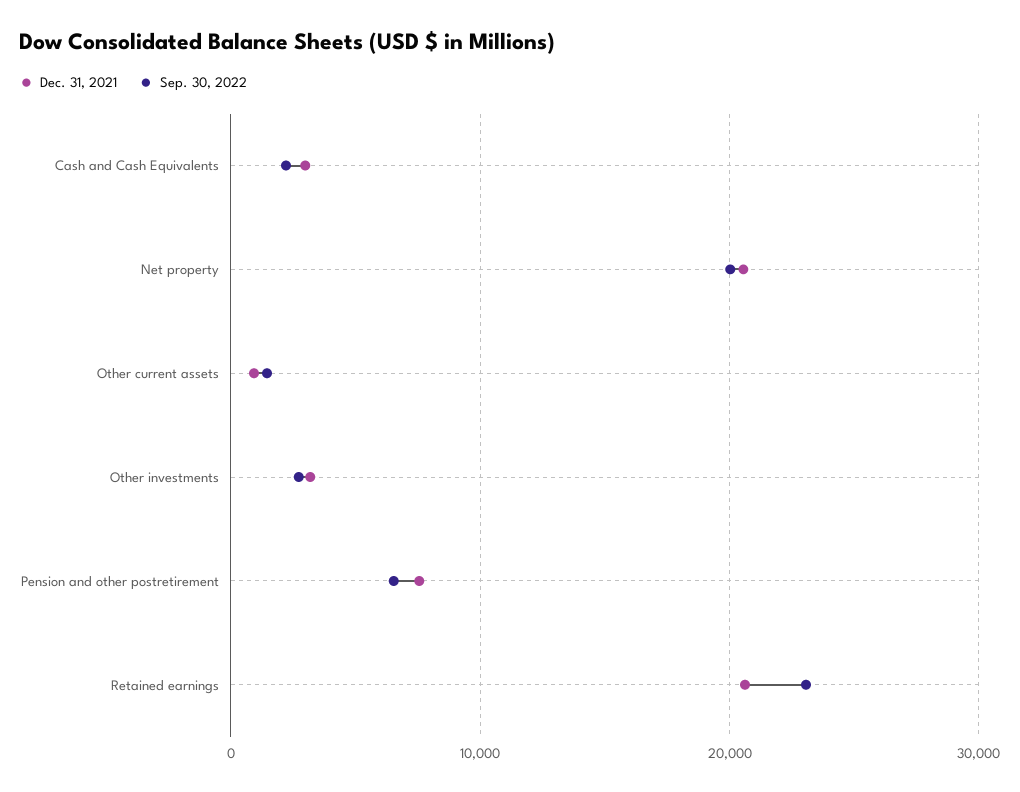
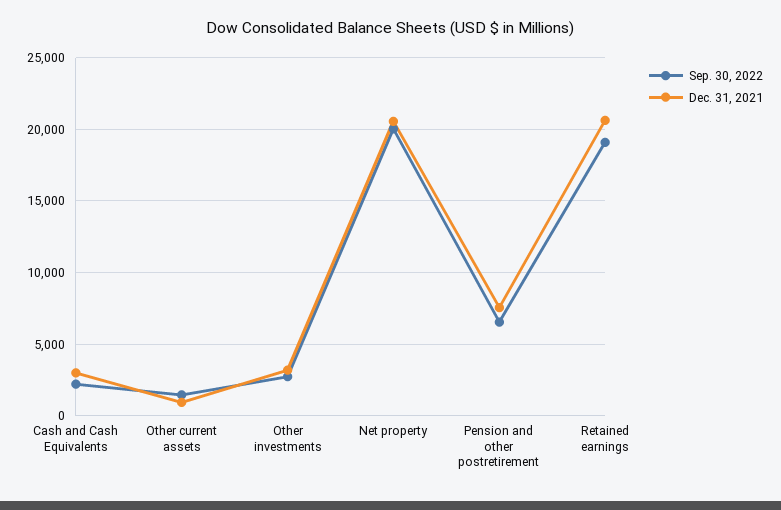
  {
    "Dec. 31, 2021": {
      "Cash and Cash Equivalents": 3000,
      "Net property": 20500,
      "Other current assets": 1000,
      "Other investments": 3000,
      "Pension and other postretirement": 7500,
      "Retained earnings": 20500
    },
    "Sep. 30, 2022": {
      "Cash and Cash Equivalents": 2000,
      "Net property": 20000,
      "Other current assets": 1500,
      "Other investments": 2500,
      "Pension and other postretirement": 6500,
-     "Retained earnings": 23000
+     "Retained earnings": 19000
    }
  }

